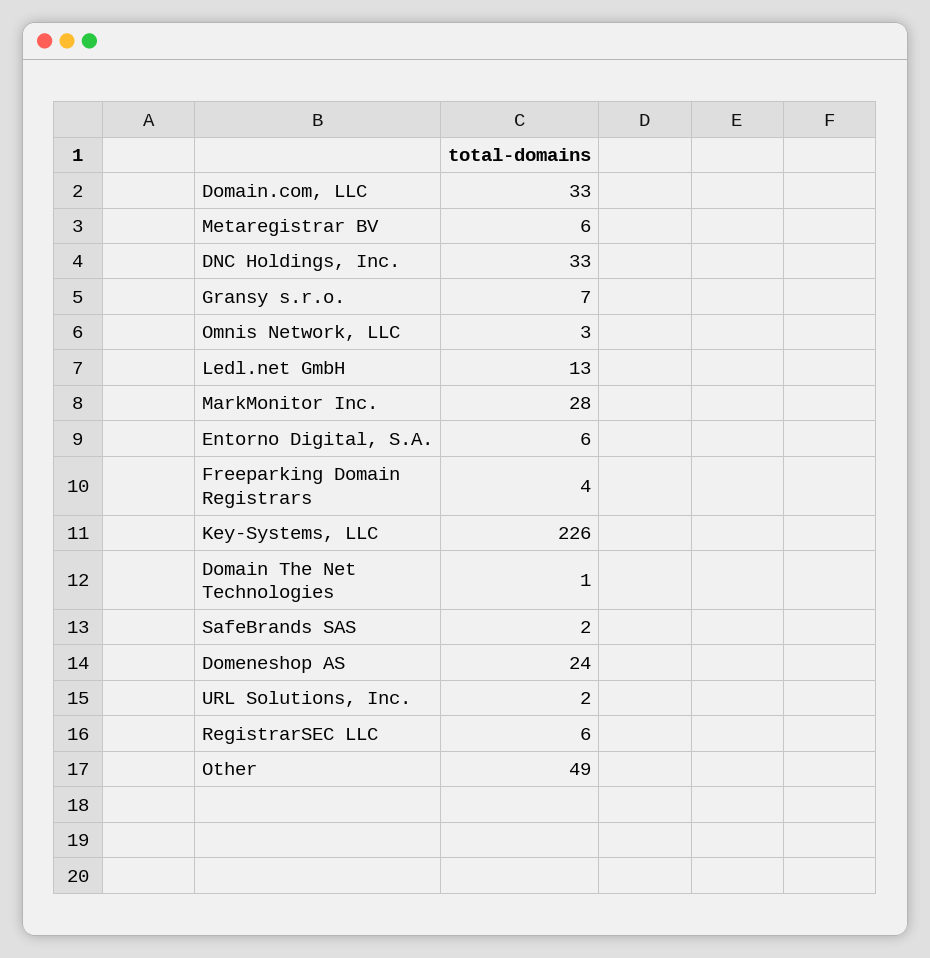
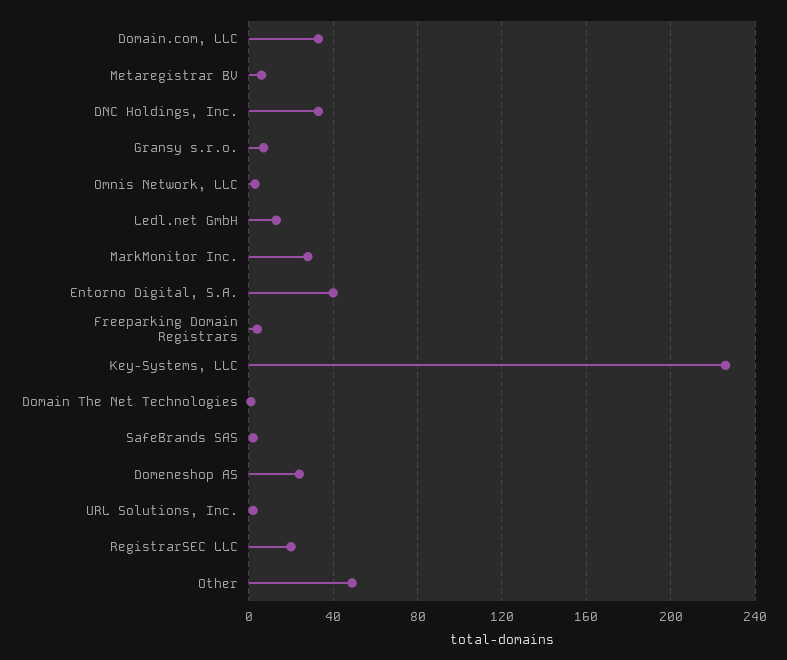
  {
    "Domain.com, LLC": 33,
    "Metaregistrar BV": 6,
    "DNC Holdings, Inc.": 33,
    "Gransy s.r.o.": 7,
    "Omnis Network, LLC": 3,
    "Ledl.net GmbH": 13,
    "MarkMonitor Inc.": 28,
-   "Entorno Digital, S.A.": 6,
+   "Entorno Digital, S.A.": 40,
    "Freeparking Domain Registrars": 4,
    "Key-Systems, LLC": 226,
    "Domain The Net Technologies": 1,
    "SafeBrands SAS": 2,
    "Domeneshop AS": 24,
    "URL Solutions, Inc.": 2,
-   "RegistrarSEC LLC": 6,
+   "RegistrarSEC LLC": 20,
    "Other": 49
  }

